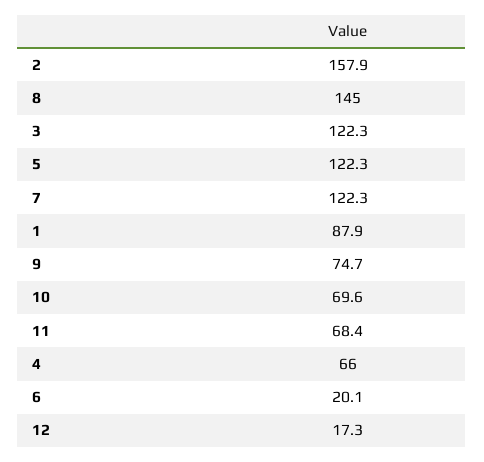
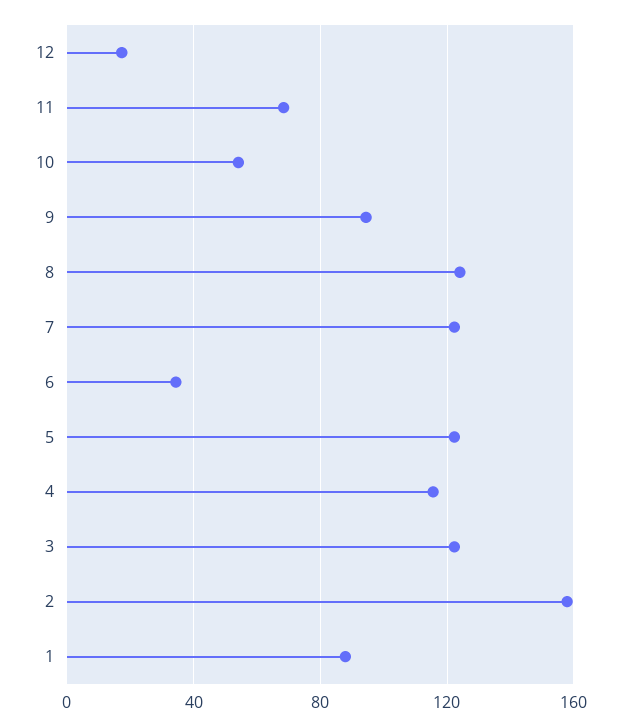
  {
    "2": 157.9,
-   "8": 145,
+   "8": 125,
    "3": 122.3,
    "5": 122.3,
    "7": 122.3,
    "1": 87.9,
-   "9": 74.7,
+   "9": 95,
-   "10": 69.6,
+   "10": 55,
    "11": 68.4,
-   "4": 66,
+   "4": 115,
-   "6": 20.1,
+   "6": 35,
    "12": 17.3
  }

